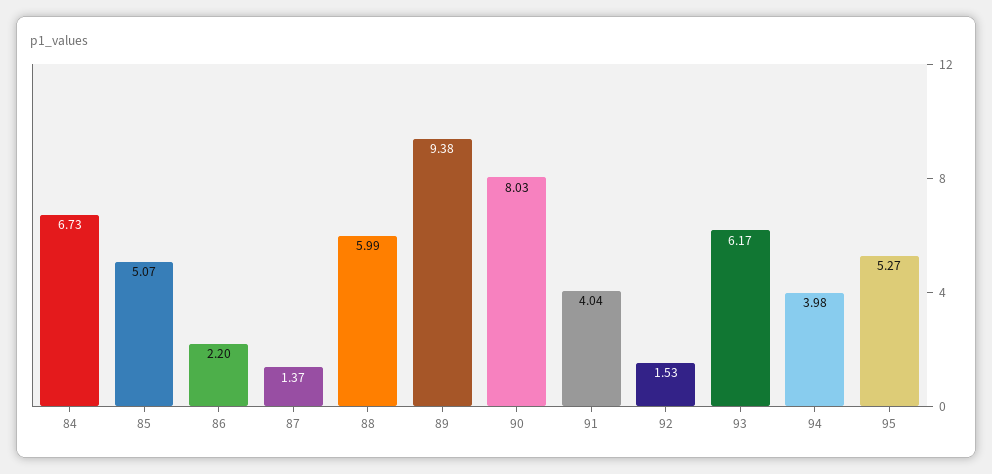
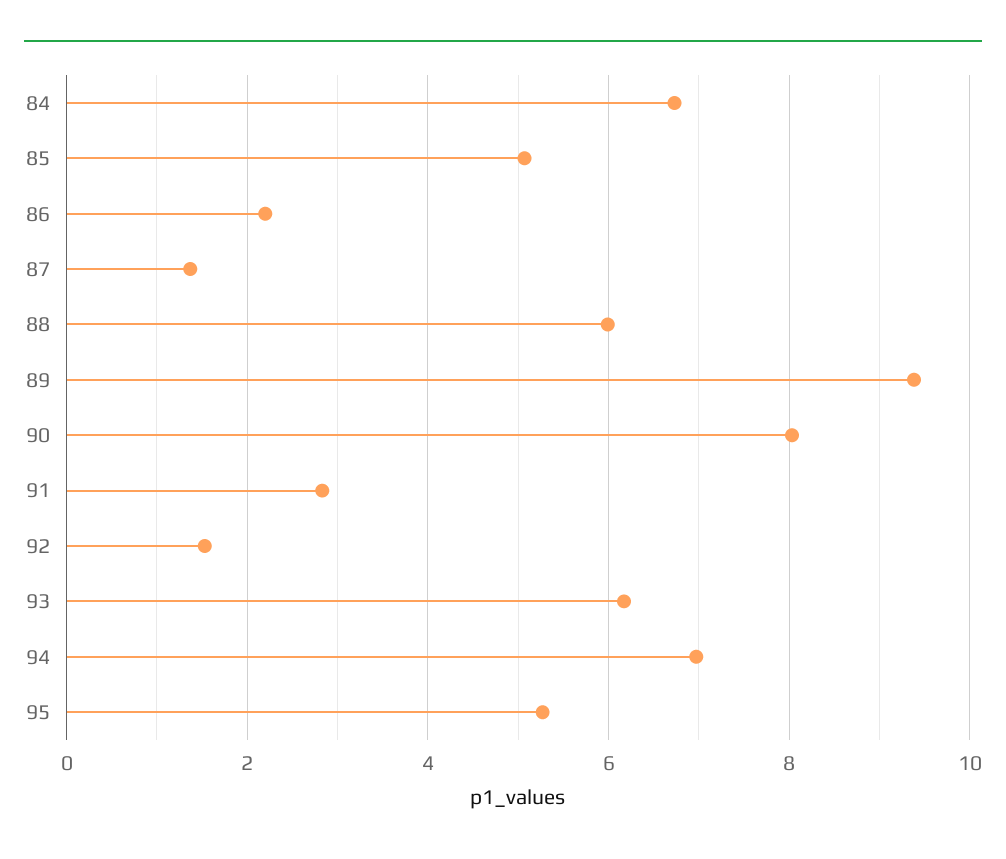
  {
    "84": 6.73,
    "85": 5.07,
    "86": 2.2,
    "87": 1.37,
    "88": 5.99,
    "89": 9.38,
    "90": 8.03,
-   "91": 4.04,
+   "91": 2.8,
    "92": 1.53,
    "93": 6.17,
-   "94": 3.98,
+   "94": 7,
    "95": 5.27
  }

